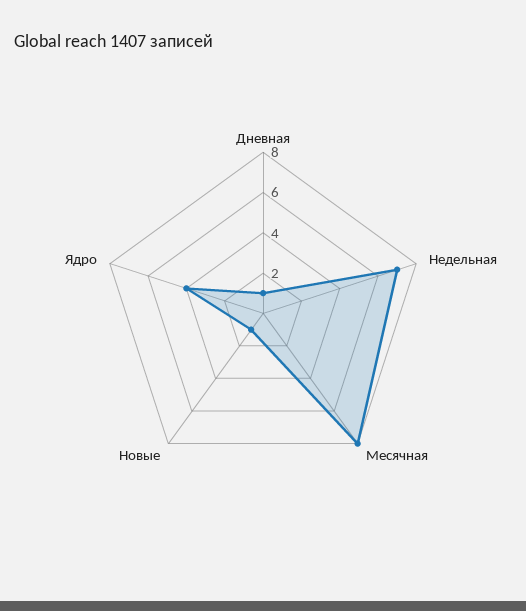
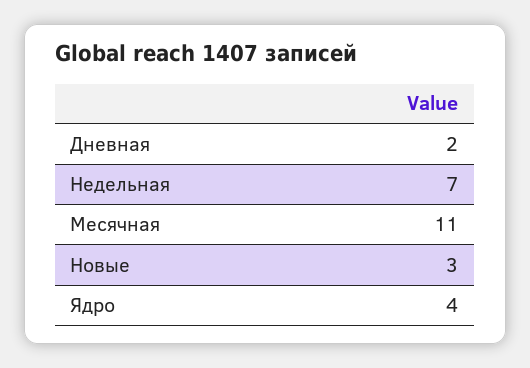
  {
-   "Дневная": 1,
+   "Дневная": 2,
    "Недельная": 7,
-   "Месячная": 8,
+   "Месячная": 11,
-   "Новые": 1,
+   "Новые": 3,
    "Ядро": 4
  }

